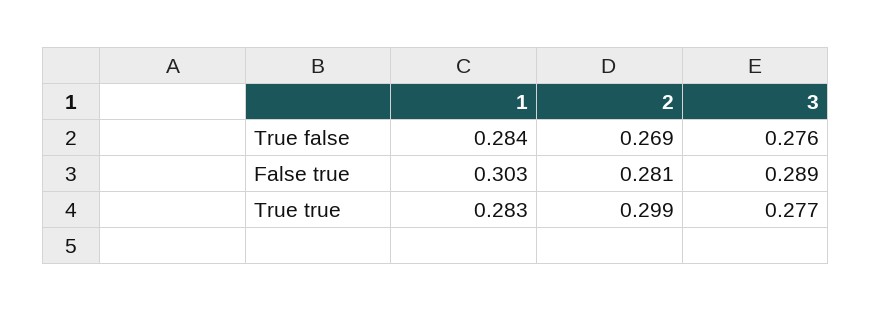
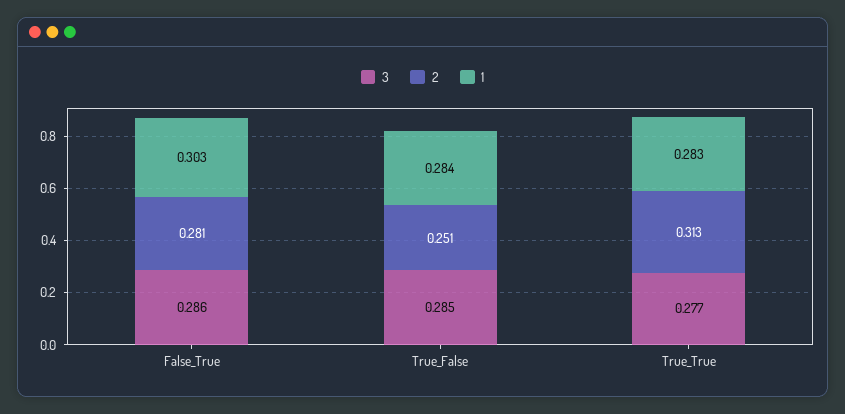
  {
    "1": {
      "True false": 0.284,
      "False true": 0.303,
      "True true": 0.283
    },
    "2": {
-     "True false": 0.269,
+     "True false": 0.251,
      "False true": 0.281,
-     "True true": 0.299
+     "True true": 0.313
    },
    "3": {
-     "True false": 0.276,
+     "True false": 0.285,
-     "False true": 0.289,
+     "False true": 0.286,
      "True true": 0.277
    }
  }

